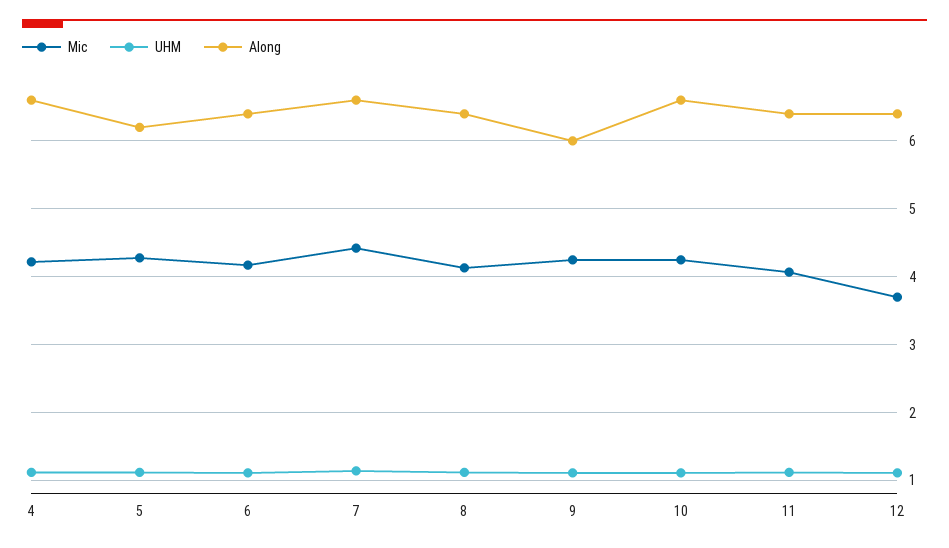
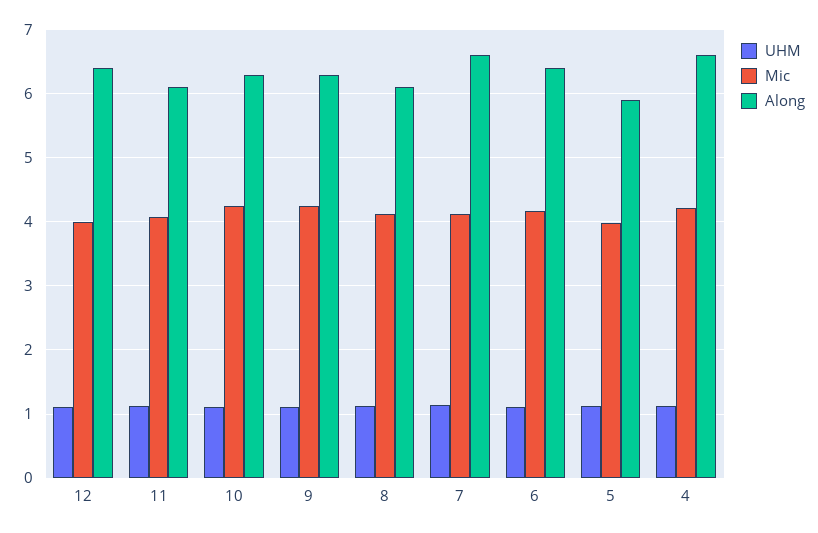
  {
    "Mic": {
      "4": 4.2,
-     "5": 4.3,
+     "5": 4,
      "6": 4.2,
-     "7": 4.4,
+     "7": 4.1,
      "8": 4.1,
      "9": 4.3,
      "10": 4.3,
      "11": 4.1,
-     "12": 3.7
+     "12": 4
    },
    "UHM": {
      "4": 1.1,
      "5": 1.1,
      "6": 1.1,
      "7": 1.1,
      "8": 1.1,
      "9": 1.1,
      "10": 1.1,
      "11": 1.1,
      "12": 1.1
    },
    "Along": {
      "4": 6.6,
-     "5": 6.2,
+     "5": 5.9,
      "6": 6.4,
      "7": 6.6,
-     "8": 6.4,
+     "8": 6.1,
-     "9": 6,
+     "9": 6.3,
-     "10": 6.6,
+     "10": 6.3,
-     "11": 6.4,
+     "11": 6.1,
      "12": 6.4
    }
  }

